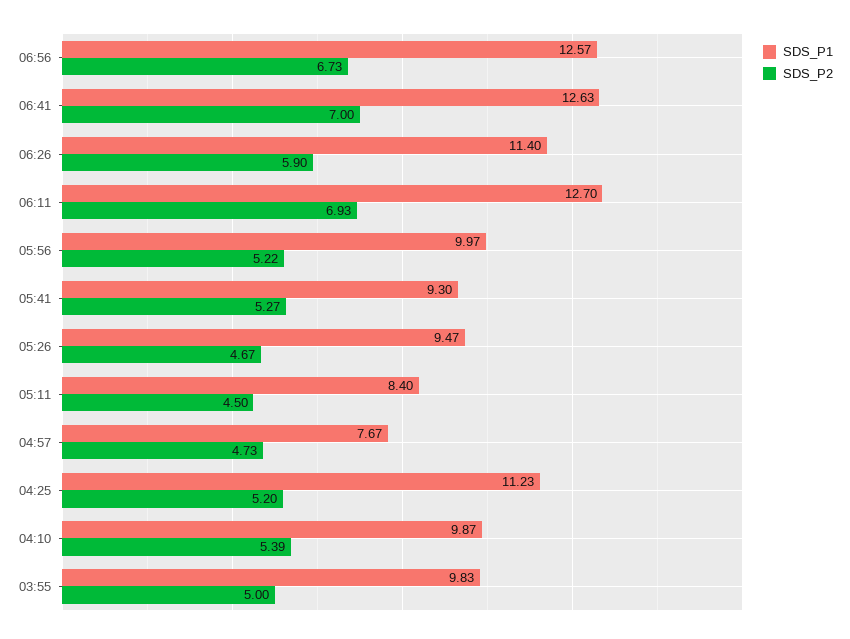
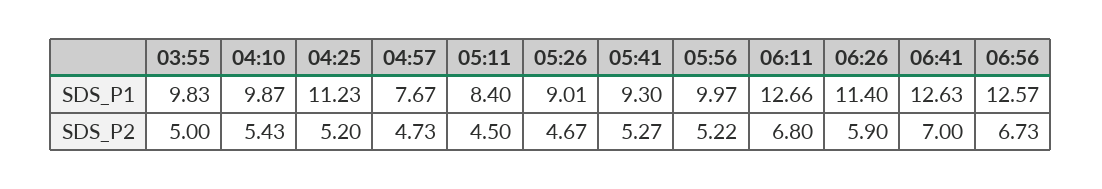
  {
    "SDS_P1": {
      "06:56": 12.57,
      "06:41": 12.63,
      "06:26": 11.4,
-     "06:11": 12.7,
+     "06:11": 12.66,
      "05:56": 9.97,
      "05:41": 9.3,
-     "05:26": 9.47,
+     "05:26": 9.01,
      "05:11": 8.4,
      "04:57": 7.67,
      "04:25": 11.23,
      "04:10": 9.87,
      "03:55": 9.83
    },
    "SDS_P2": {
      "06:56": 6.73,
      "06:41": 7,
      "06:26": 5.9,
-     "06:11": 6.93,
+     "06:11": 6.8,
      "05:56": 5.22,
      "05:41": 5.27,
      "05:26": 4.67,
      "05:11": 4.5,
      "04:57": 4.73,
      "04:25": 5.2,
-     "04:10": 5.39,
+     "04:10": 5.43,
      "03:55": 5
    }
  }

